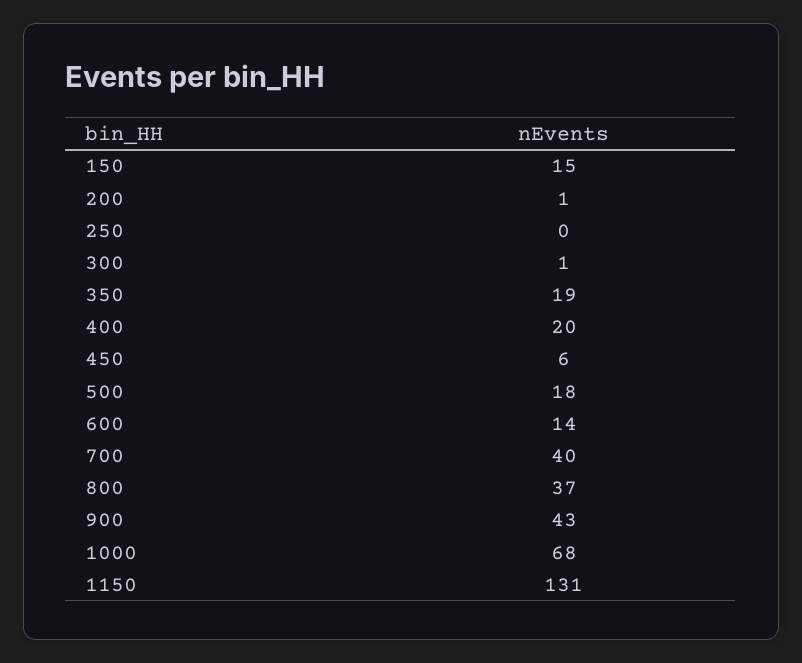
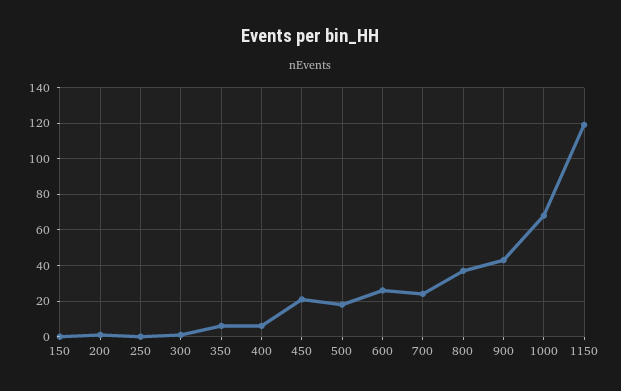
  {
-   "150": 15,
+   "150": 0,
    "200": 1,
    "250": 0,
    "300": 1,
-   "350": 19,
+   "350": 5,
-   "400": 20,
+   "400": 5,
-   "450": 6,
+   "450": 20,
    "500": 18,
-   "600": 14,
+   "600": 25,
-   "700": 40,
+   "700": 25,
    "800": 37,
    "900": 43,
    "1000": 68,
-   "1150": 131
+   "1150": 120
  }

